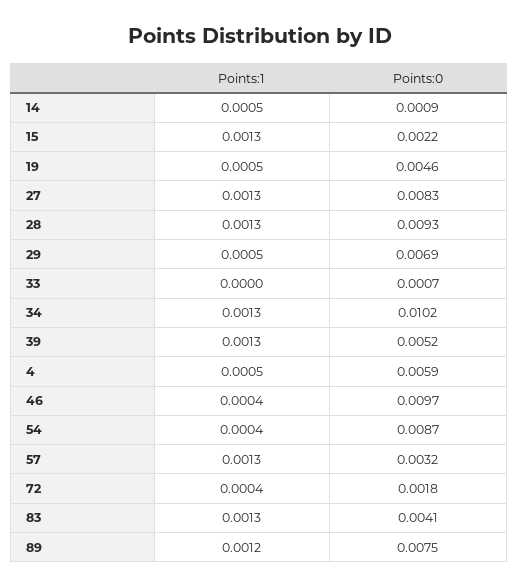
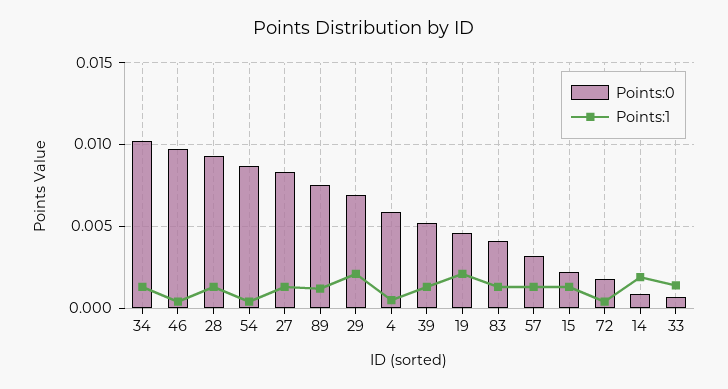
  {
    "Points:1": {
-     "14": 0.0005,
+     "14": 0.002,
      "15": 0.0013,
-     "19": 0.0005,
+     "19": 0.002,
      "27": 0.0013,
      "28": 0.0013,
-     "29": 0.0005,
+     "29": 0.002,
-     "33": 0,
+     "33": 0.0015,
      "34": 0.0013,
      "39": 0.0013,
      "4": 0.0005,
      "46": 0.0004,
      "54": 0.0004,
      "57": 0.0013,
      "72": 0.0004,
      "83": 0.0013,
      "89": 0.0012
    },
    "Points:0": {
      "14": 0.0009,
      "15": 0.0022,
      "19": 0.0046,
      "27": 0.0083,
      "28": 0.0093,
      "29": 0.0069,
      "33": 0.0007,
      "34": 0.0102,
      "39": 0.0052,
      "4": 0.0059,
      "46": 0.0097,
      "54": 0.0087,
      "57": 0.0032,
      "72": 0.0018,
      "83": 0.0041,
      "89": 0.0075
    }
  }

